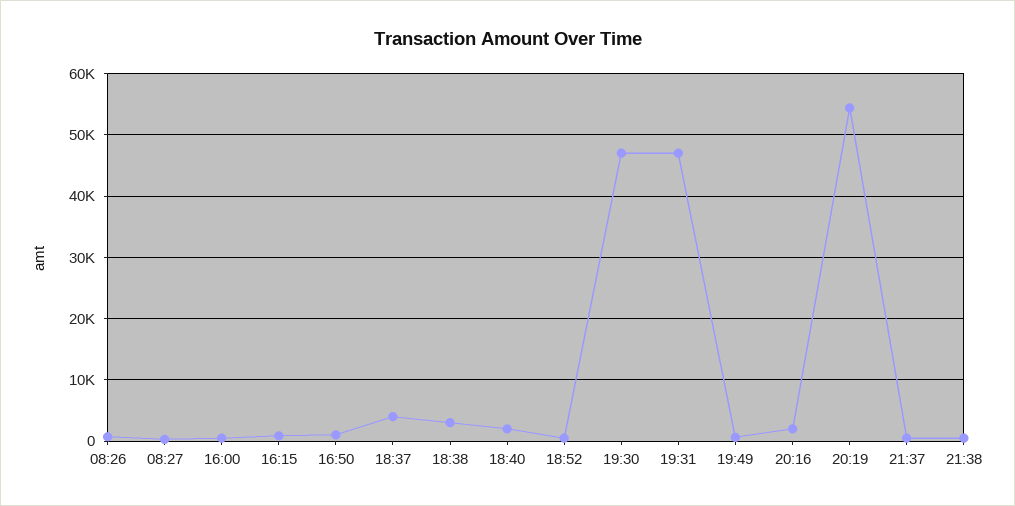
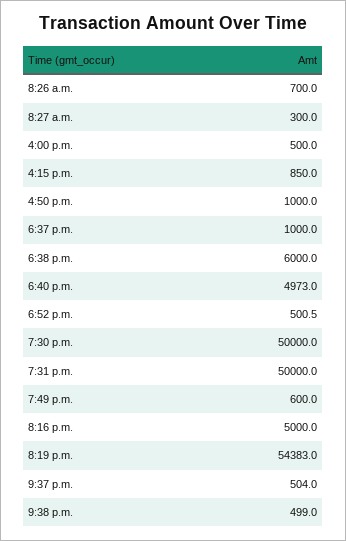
  {
    "08:26": 700,
    "08:27": 300,
    "16:00": 500,
    "16:15": 850,
    "16:50": 1000,
-   "18:37": 4000,
+   "18:37": 1000,
-   "18:38": 3000,
+   "18:38": 6000,
-   "18:40": 2000,
+   "18:40": 4973,
    "18:52": 500.5,
-   "19:30": 47000,
+   "19:30": 50000,
-   "19:31": 47000,
+   "19:31": 50000,
    "19:49": 600,
-   "20:16": 2000,
+   "20:16": 5000,
    "20:19": 54383,
    "21:37": 504,
    "21:38": 499
  }

